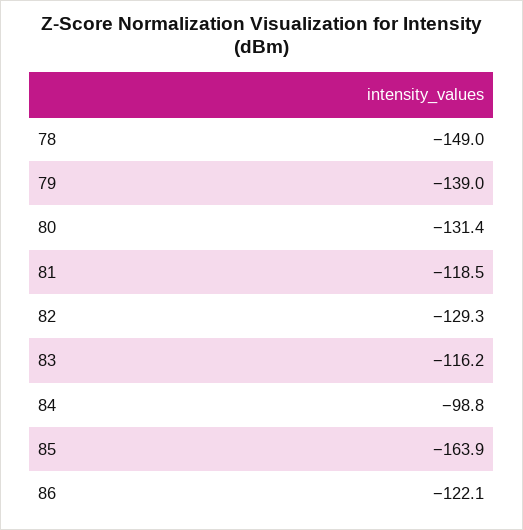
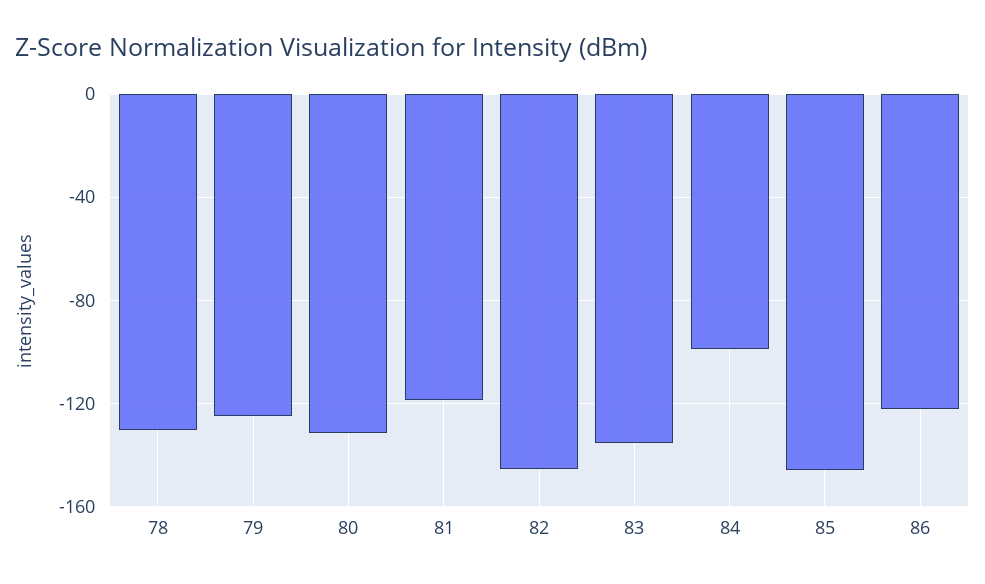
  {
-   "78": -149,
+   "78": -130,
-   "79": -139,
+   "79": -125,
    "80": -131.4,
    "81": -118.5,
-   "82": -129.3,
+   "82": -145,
-   "83": -116.2,
+   "83": -135,
    "84": -98.8,
-   "85": -163.9,
+   "85": -145,
    "86": -122.1
  }

